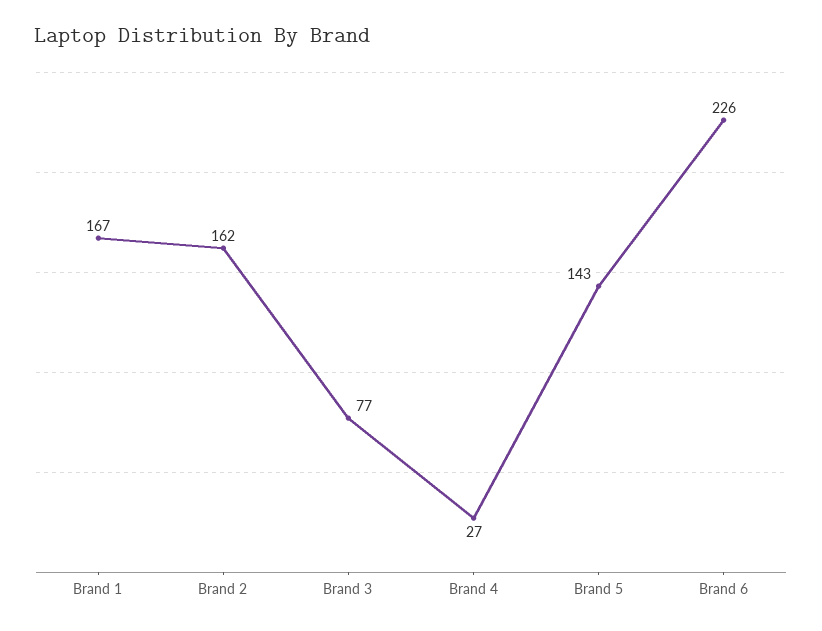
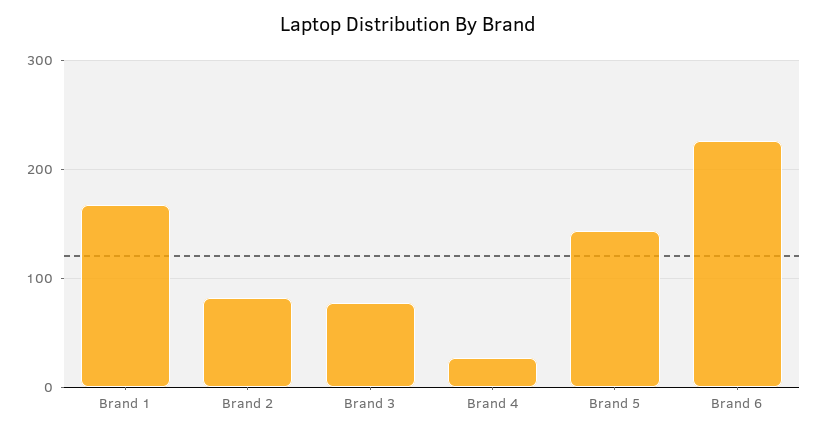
  {
    "Brand 1": 167,
-   "Brand 2": 162,
+   "Brand 2": 80,
    "Brand 3": 77,
    "Brand 4": 27,
    "Brand 5": 143,
    "Brand 6": 226
  }

